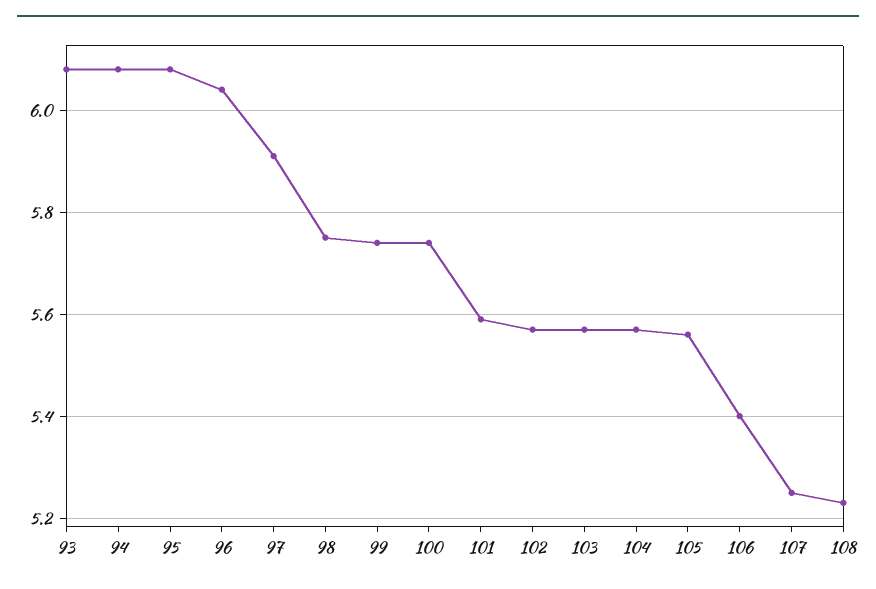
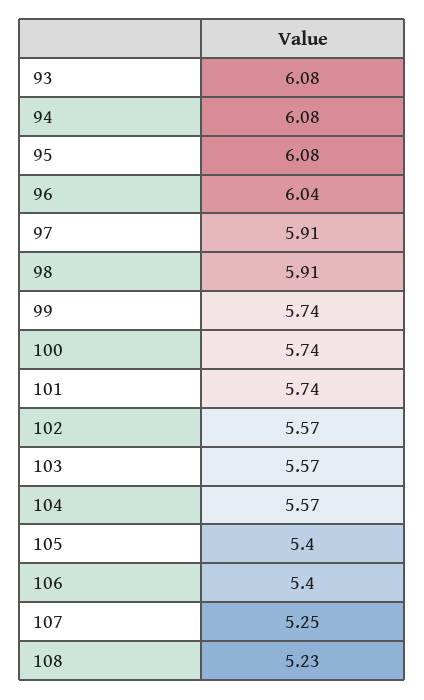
  {
    "93": 6.08,
    "94": 6.08,
    "95": 6.08,
    "96": 6.04,
    "97": 5.91,
-   "98": 5.75,
+   "98": 5.91,
    "99": 5.74,
    "100": 5.74,
-   "101": 5.6,
+   "101": 5.74,
    "102": 5.57,
    "103": 5.57,
    "104": 5.57,
-   "105": 5.55,
+   "105": 5.4,
    "106": 5.4,
    "107": 5.25,
    "108": 5.23
  }

